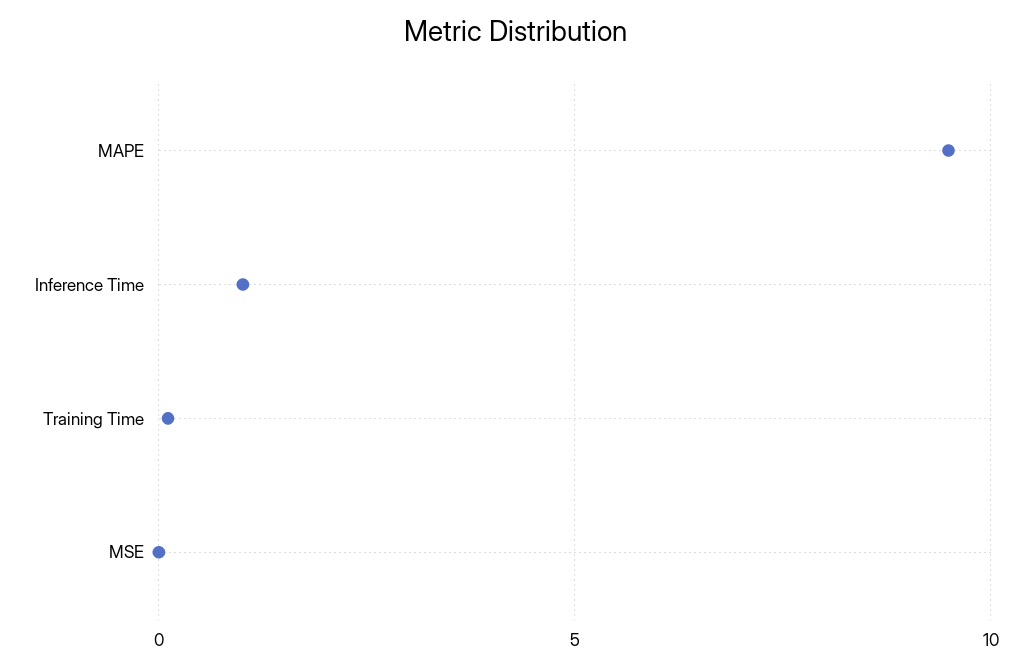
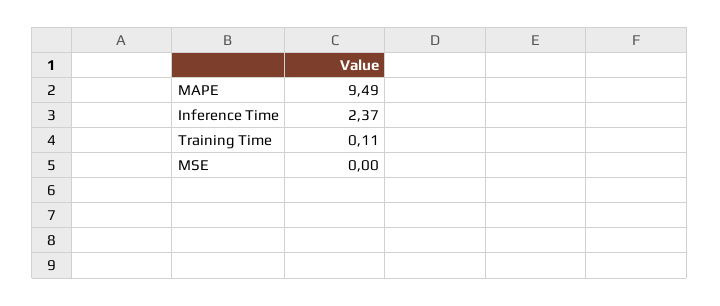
  {
    "MAPE": 9.49,
-   "Inference Time": 1,
+   "Inference Time": 2.37,
    "Training Time": 0.11,
    "MSE": 0
  }

